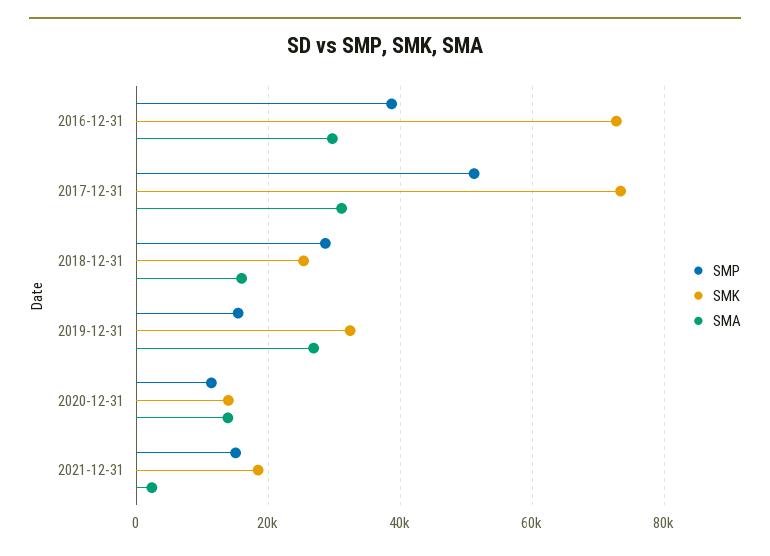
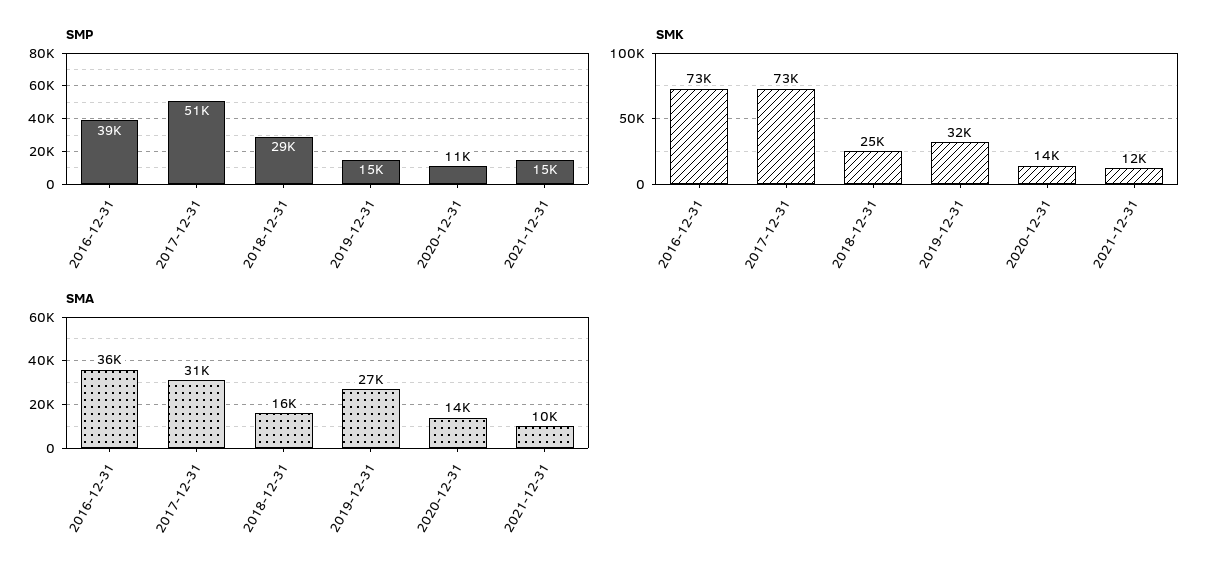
  {
    "SMP": {
      "2016-12-31": 39000,
      "2017-12-31": 51000,
      "2018-12-31": 29000,
      "2019-12-31": 15000,
      "2020-12-31": 11000,
      "2021-12-31": 15000
    },
    "SMK": {
      "2016-12-31": 73000,
      "2017-12-31": 73000,
      "2018-12-31": 25000,
      "2019-12-31": 32000,
      "2020-12-31": 14000,
-     "2021-12-31": 18000
+     "2021-12-31": 12000
    },
    "SMA": {
-     "2016-12-31": 30000,
+     "2016-12-31": 36000,
      "2017-12-31": 31000,
      "2018-12-31": 16000,
      "2019-12-31": 27000,
      "2020-12-31": 14000,
-     "2021-12-31": 2000
+     "2021-12-31": 10000
    }
  }

